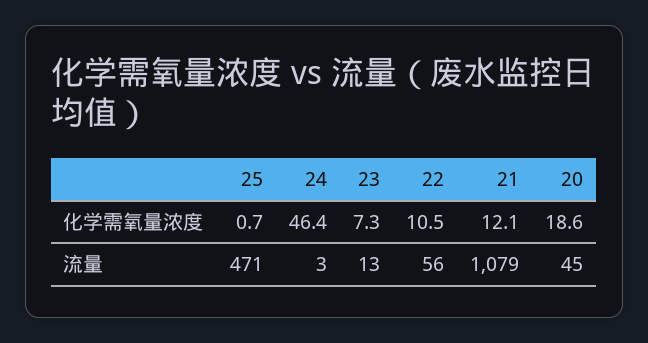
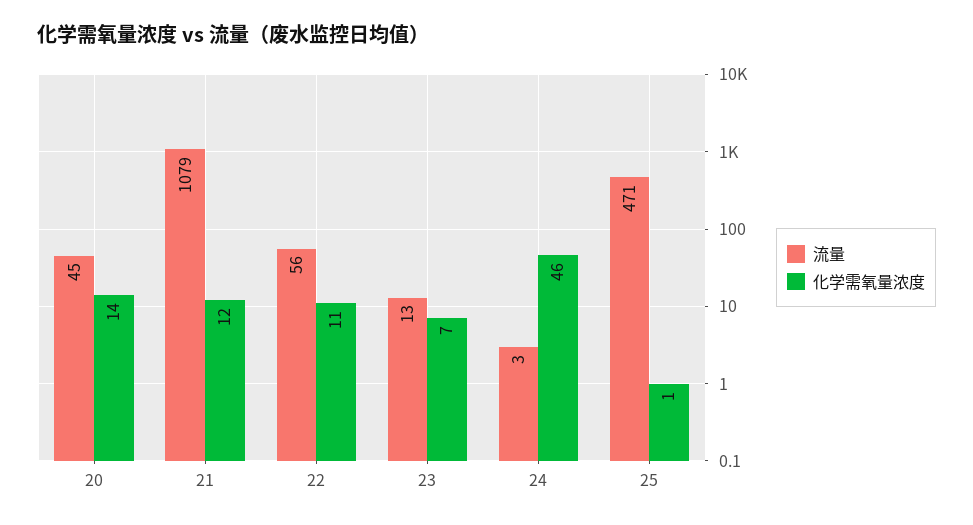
  {
    "化学需氧量浓度": {
      "25": 0.7,
      "24": 46.4,
      "23": 7.3,
      "22": 10.5,
      "21": 12.1,
-     "20": 18.6
+     "20": 14
    },
    "流量": {
      "25": 471,
      "24": 3,
      "23": 13,
      "22": 56,
      "21": 1079,
      "20": 45
    }
  }

